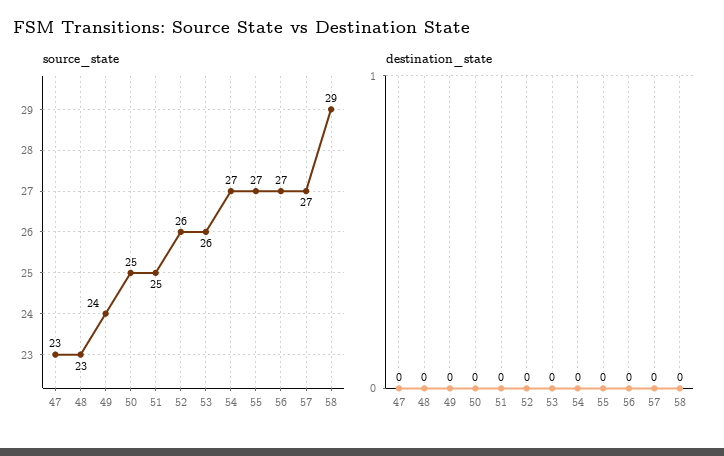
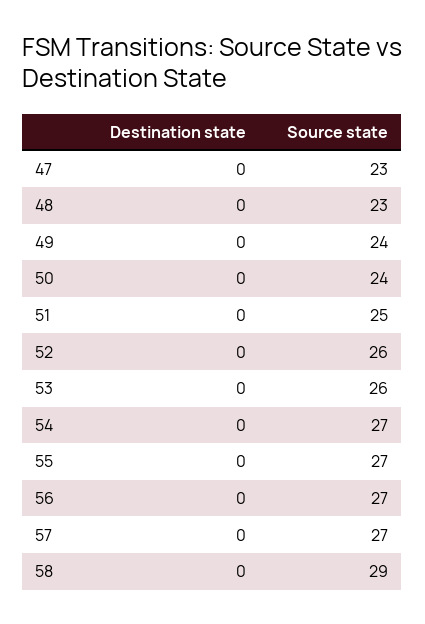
  {
    "source_state": {
      "47": 23,
      "48": 23,
      "49": 24,
-     "50": 25,
+     "50": 24,
      "51": 25,
      "52": 26,
      "53": 26,
      "54": 27,
      "55": 27,
      "56": 27,
      "57": 27,
      "58": 29
    },
    "destination_state": {
      "47": 0,
      "48": 0,
      "49": 0,
      "50": 0,
      "51": 0,
      "52": 0,
      "53": 0,
      "54": 0,
      "55": 0,
      "56": 0,
      "57": 0,
      "58": 0
    }
  }

